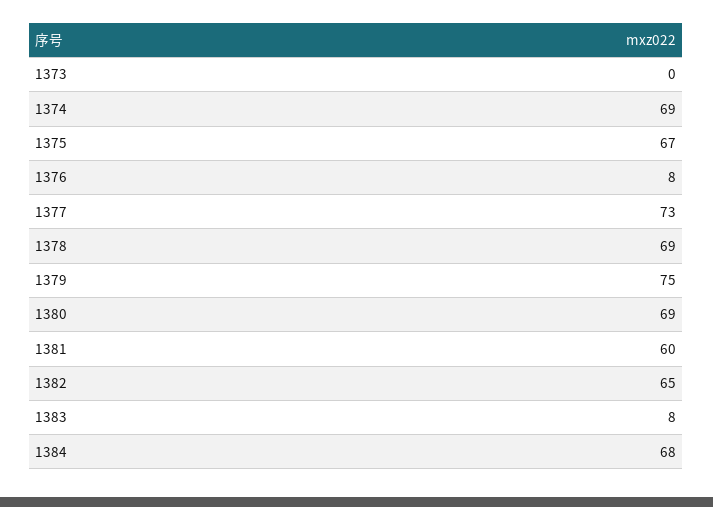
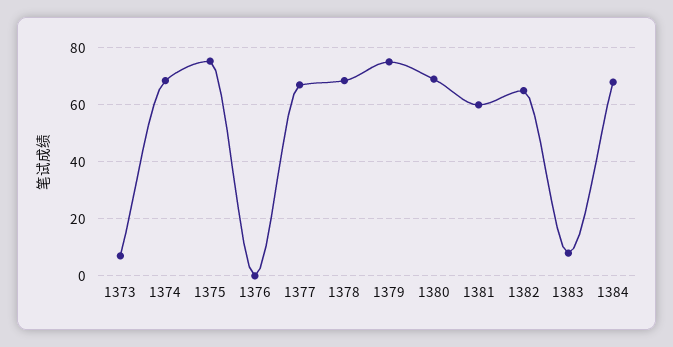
  {
-   "1373": 0,
+   "1373": 7.5,
    "1374": 69,
-   "1375": 67,
+   "1375": 75,
-   "1376": 8,
+   "1376": 0,
-   "1377": 73,
+   "1377": 67.5,
    "1378": 69,
    "1379": 75,
    "1380": 69,
    "1381": 60,
    "1382": 65,
    "1383": 8,
    "1384": 68
  }

